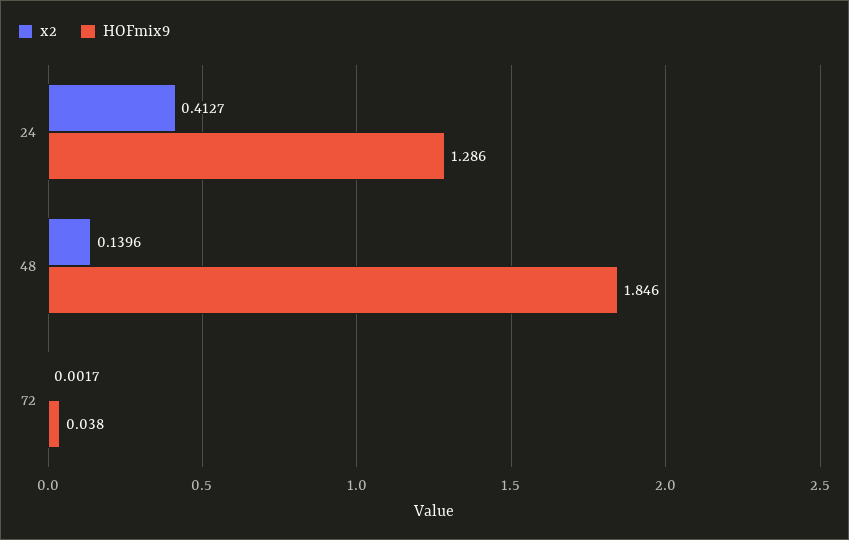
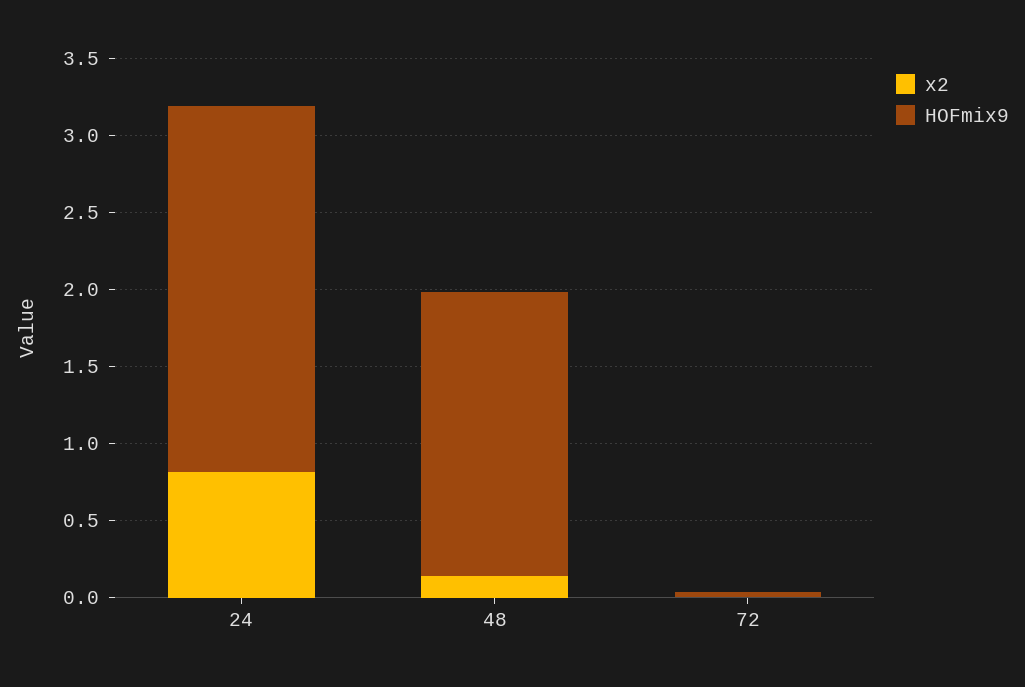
  {
    "x2": {
-     "24": 0.4127,
+     "24": 0.8,
      "48": 0.1396,
      "72": 0.0017
    },
    "HOFmix9": {
-     "24": 1.286,
+     "24": 2.4,
      "48": 1.846,
      "72": 0.038
    }
  }

